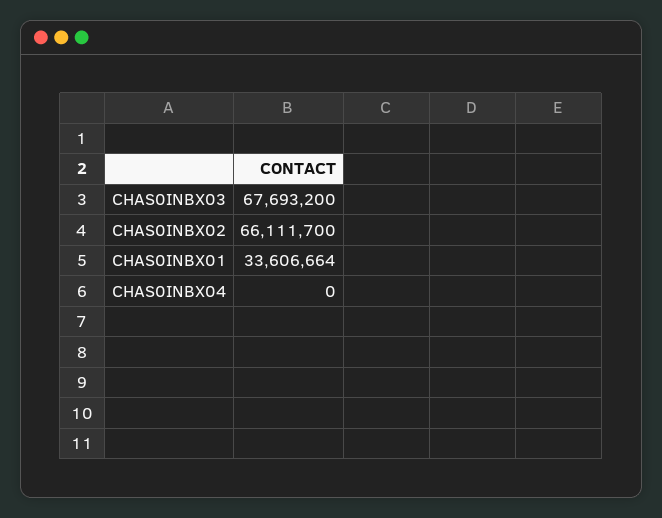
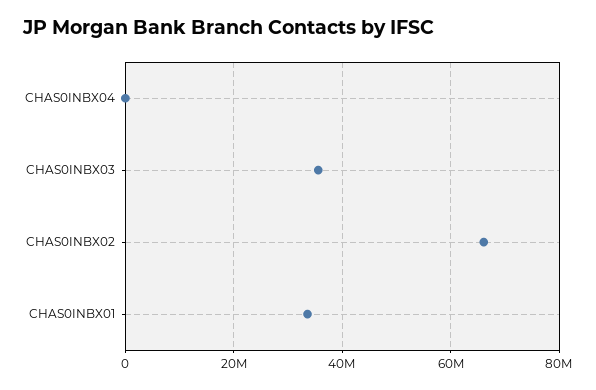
  {
-   "CHAS0INBX03": 67693200,
+   "CHAS0INBX03": 36000000,
    "CHAS0INBX02": 66111700,
    "CHAS0INBX01": 33606664,
    "CHAS0INBX04": 0
  }

